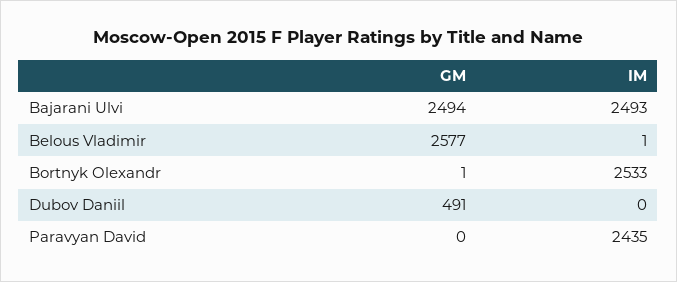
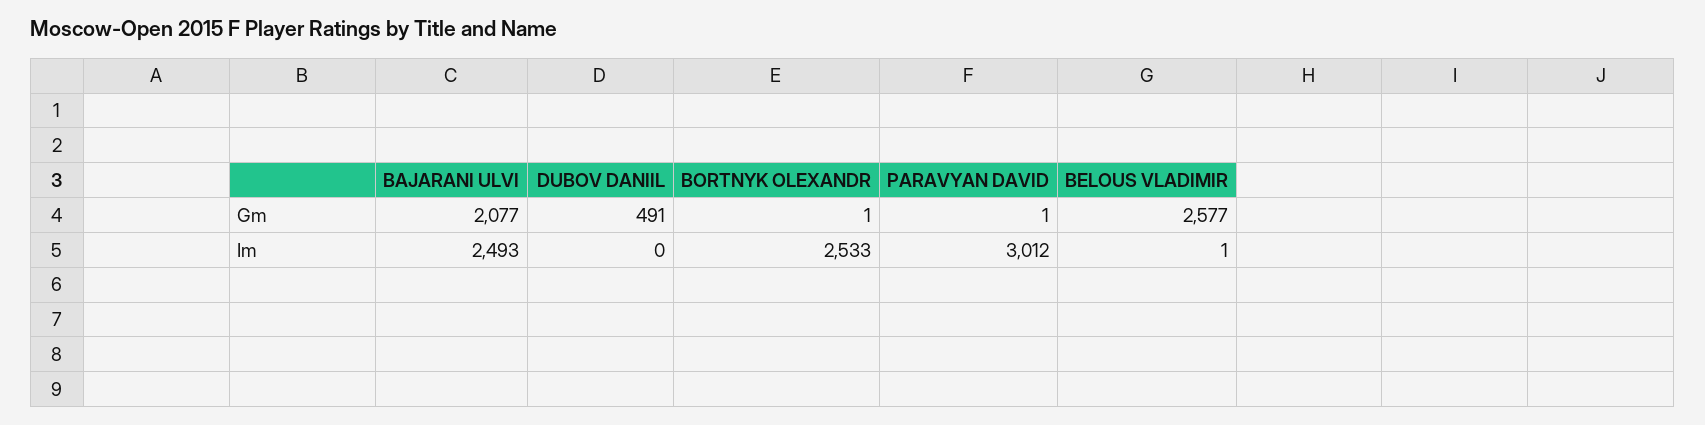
  {
    "GM": {
-     "Bajarani Ulvi": 2494,
+     "Bajarani Ulvi": 2077,
      "Belous Vladimir": 2577,
      "Bortnyk Olexandr": 1,
      "Dubov Daniil": 491,
-     "Paravyan David": 0
+     "Paravyan David": 1
    },
    "IM": {
      "Bajarani Ulvi": 2493,
      "Belous Vladimir": 1,
      "Bortnyk Olexandr": 2533,
      "Dubov Daniil": 0,
-     "Paravyan David": 2435
+     "Paravyan David": 3012
    }
  }

